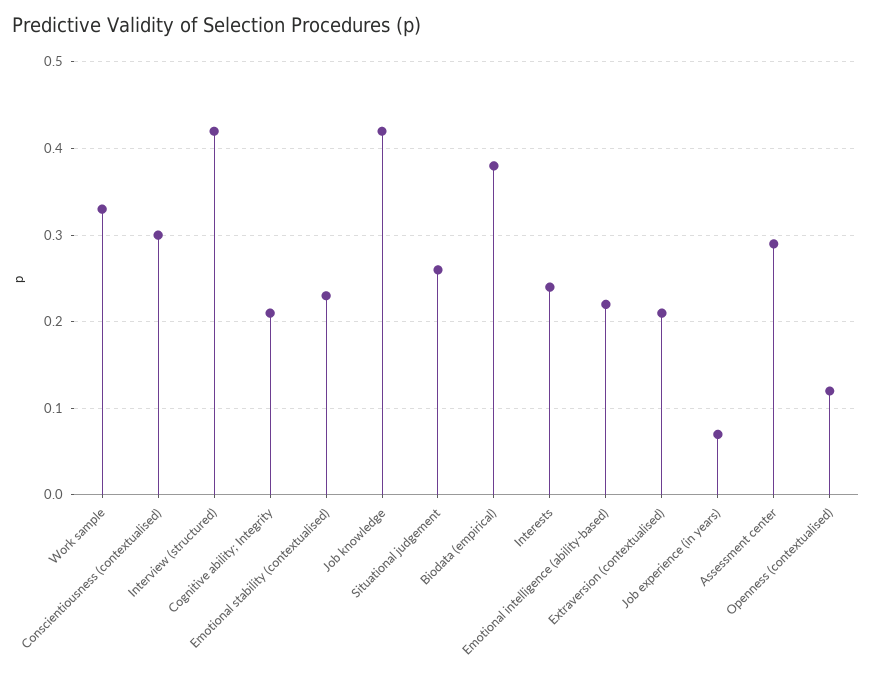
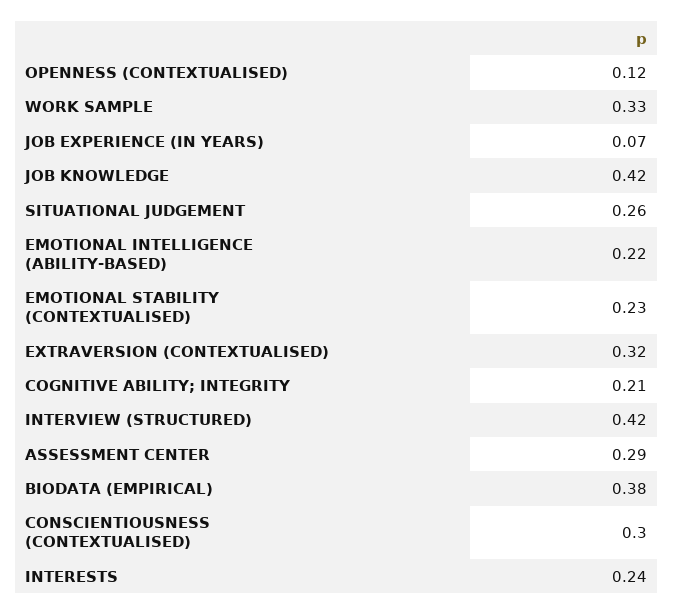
  {
    "Work sample": 0.33,
    "Conscientiousness (contextualised)": 0.3,
    "Interview (structured)": 0.42,
    "Cognitive ability; Integrity": 0.21,
    "Emotional stability (contextualised)": 0.23,
    "Job knowledge": 0.42,
    "Situational judgement": 0.26,
    "Biodata (empirical)": 0.38,
    "Interests": 0.24,
    "Emotional intelligence (ability-based)": 0.22,
-   "Extraversion (contextualised)": 0.21,
+   "Extraversion (contextualised)": 0.32,
    "Job experience (in years)": 0.07,
    "Assessment center": 0.29,
    "Openness (contextualised)": 0.12
  }

